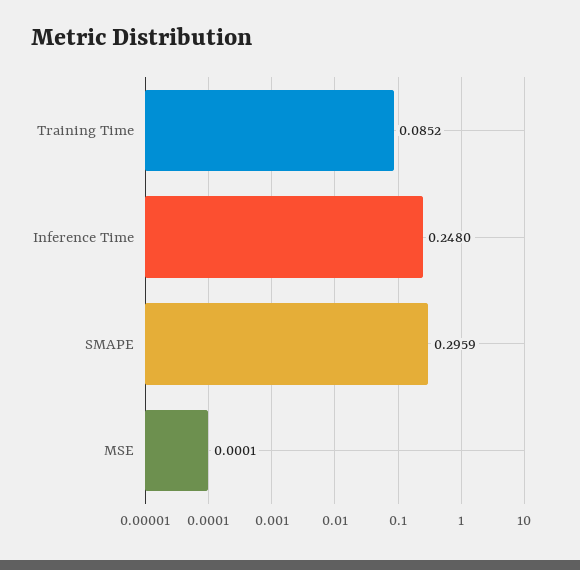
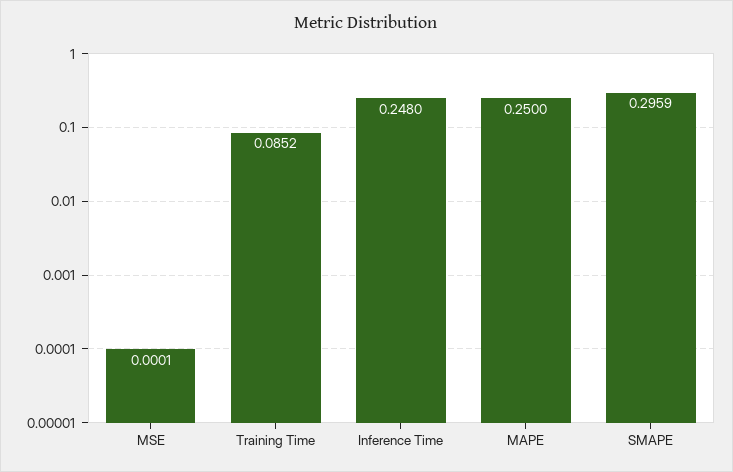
  {
    "Training Time": 0.0852,
    "Inference Time": 0.248,
    "SMAPE": 0.2959,
-   "MSE": 0.0001
+   "MSE": 0.0001,
+   "MAPE": 0.25
  }

